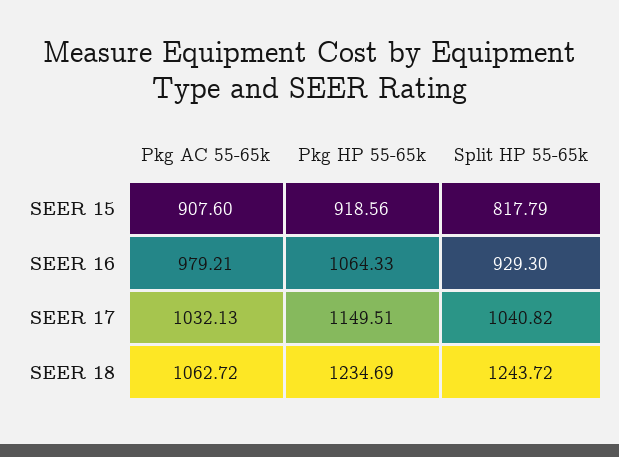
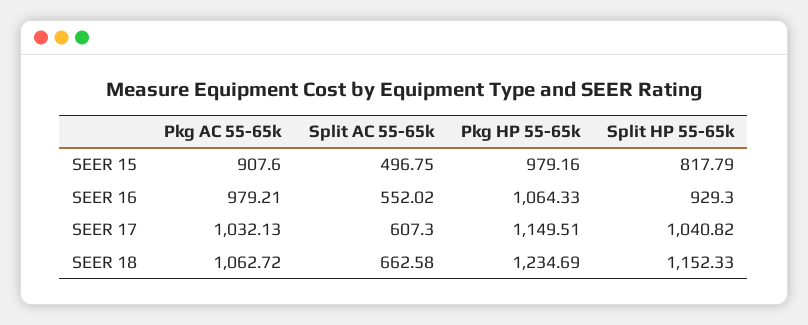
  {
    "Pkg AC 55-65k": {
      "SEER 15": 907.6,
      "SEER 16": 979.21,
      "SEER 17": 1032.13,
      "SEER 18": 1062.72
    },
    "Pkg HP 55-65k": {
-     "SEER 15": 918.56,
+     "SEER 15": 979.16,
      "SEER 16": 1064.33,
      "SEER 17": 1149.51,
      "SEER 18": 1234.69
    },
    "Split HP 55-65k": {
      "SEER 15": 817.79,
      "SEER 16": 929.3,
      "SEER 17": 1040.82,
-     "SEER 18": 1243.72
+     "SEER 18": 1152.33
-   }
+   },
+   "Split AC 55-65k": {
+     "SEER 15": 496.75,
+     "SEER 16": 552.02,
+     "SEER 17": 607.3,
+     "SEER 18": 662.58
+   }
  }

